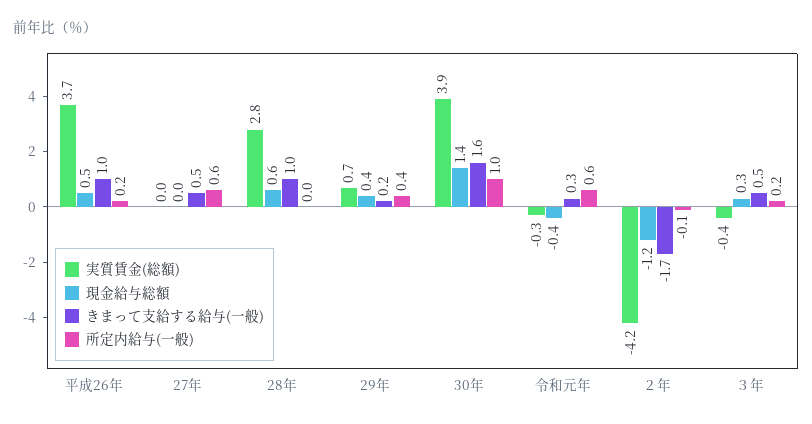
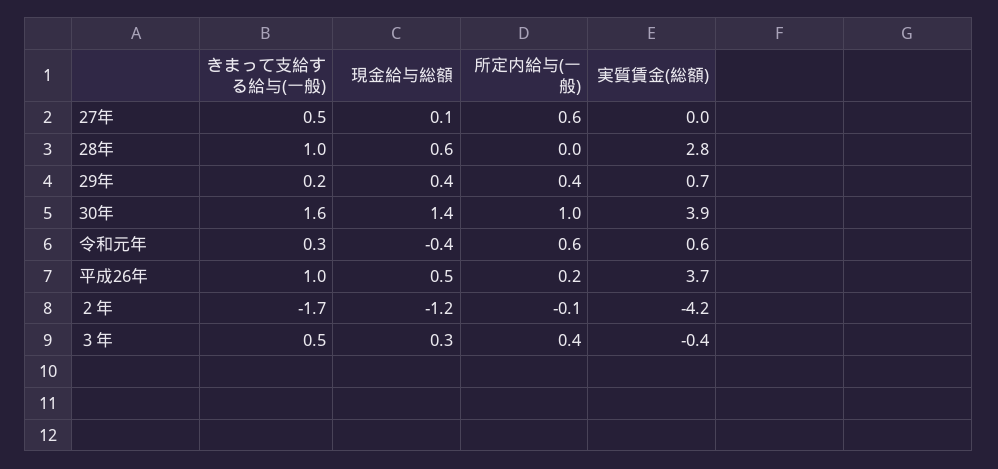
  {
    "実質賃金(総額)": {
      "平成26年": 3.7,
      "27年": 0,
      "28年": 2.8,
      "29年": 0.7,
      "30年": 3.9,
-     "令和元年": -0.3,
+     "令和元年": 0.6,
      "２年": -4.2,
      "３年": -0.4
    },
    "現金給与総額": {
      "平成26年": 0.5,
-     "27年": 0,
+     "27年": 0.1,
      "28年": 0.6,
      "29年": 0.4,
      "30年": 1.4,
      "令和元年": -0.4,
      "２年": -1.2,
      "３年": 0.3
    },
    "きまって支給する給与(一般)": {
      "平成26年": 1,
      "27年": 0.5,
      "28年": 1,
      "29年": 0.2,
      "30年": 1.6,
      "令和元年": 0.3,
      "２年": -1.7,
      "３年": 0.5
    },
    "所定内給与(一般)": {
      "平成26年": 0.2,
      "27年": 0.6,
      "28年": 0,
      "29年": 0.4,
      "30年": 1,
      "令和元年": 0.6,
      "２年": -0.1,
-     "３年": 0.2
+     "３年": 0.4
    }
  }

